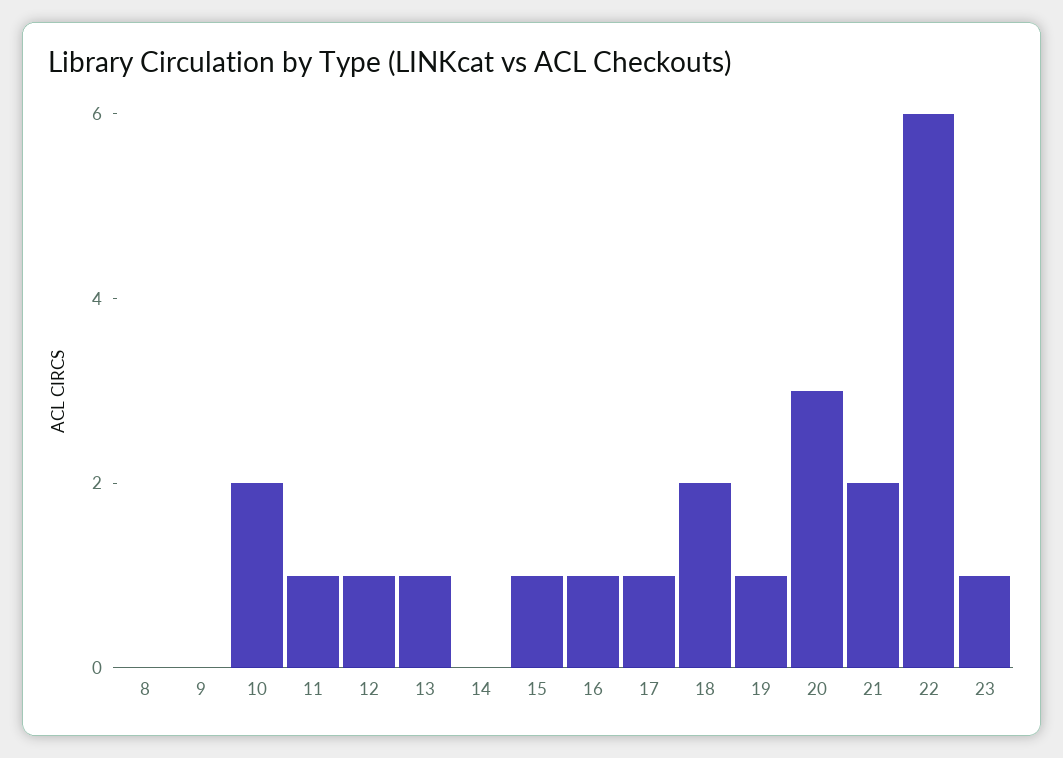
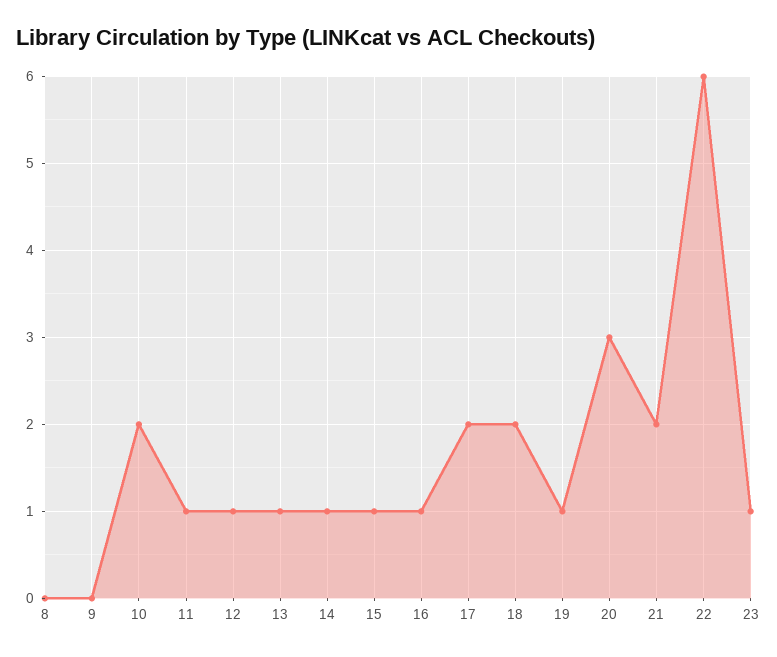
  {
    "8": 0,
    "9": 0,
    "10": 2,
    "11": 1,
    "12": 1,
    "13": 1,
-   "14": 0,
+   "14": 1,
    "15": 1,
    "16": 1,
-   "17": 1,
+   "17": 2,
    "18": 2,
    "19": 1,
    "20": 3,
    "21": 2,
    "22": 6,
    "23": 1
  }

